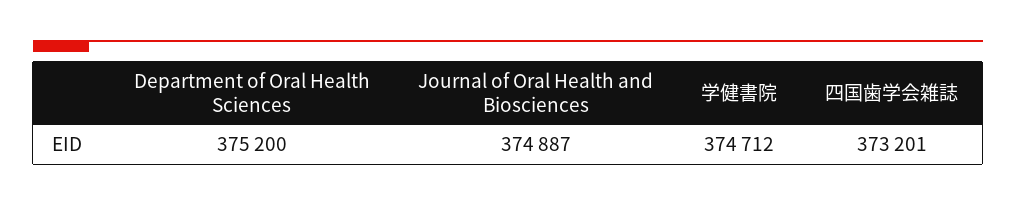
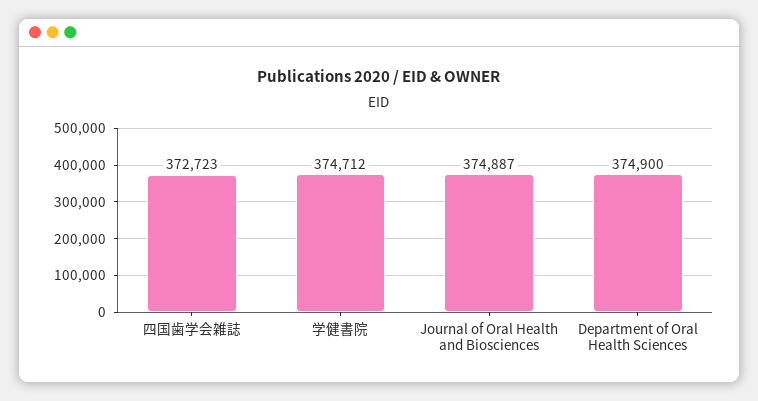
  {
-   "Department of Oral Health Sciences": 375200,
+   "Department of Oral Health Sciences": 374900,
    "Journal of Oral Health and Biosciences": 374887,
    "学健書院": 374712,
-   "四国歯学会雑誌": 373201
+   "四国歯学会雑誌": 372723
  }

